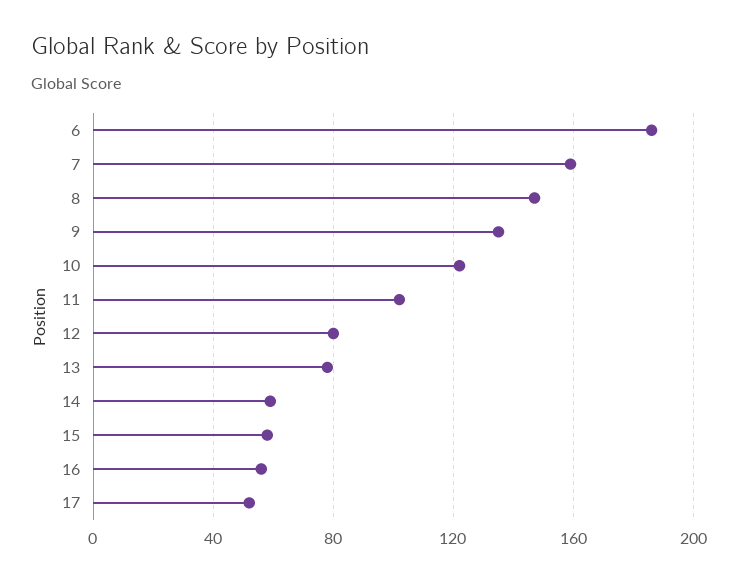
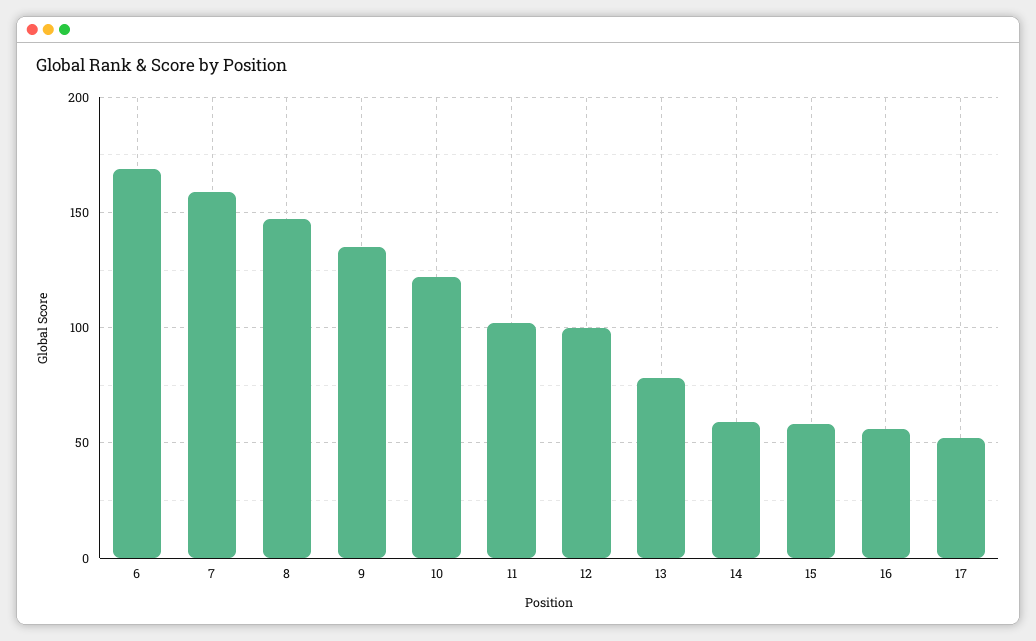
  {
-   "6": 185,
+   "6": 170,
    "7": 160,
    "8": 145,
    "9": 135,
    "10": 120,
    "11": 100,
-   "12": 80,
+   "12": 100,
    "13": 80,
    "14": 60,
    "15": 60,
    "16": 55,
    "17": 50
  }

